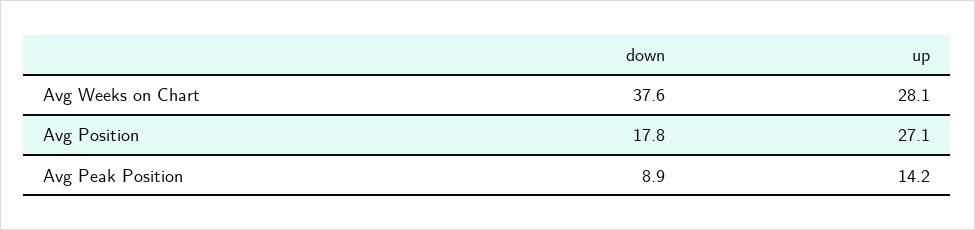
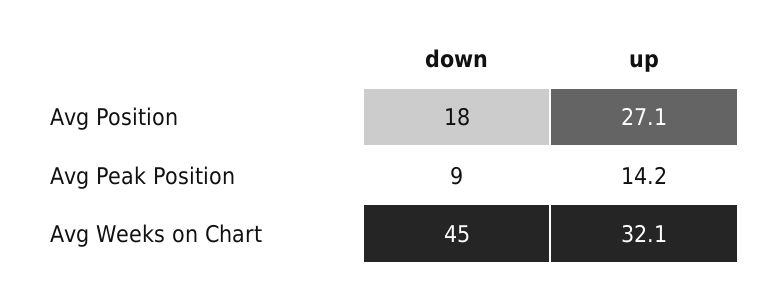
  {
    "down": {
-     "Avg Weeks on Chart": 37.6,
+     "Avg Weeks on Chart": 45,
      "Avg Position": 17.8,
      "Avg Peak Position": 8.9
    },
    "up": {
-     "Avg Weeks on Chart": 28.1,
+     "Avg Weeks on Chart": 32.1,
      "Avg Position": 27.1,
      "Avg Peak Position": 14.2
    }
  }

